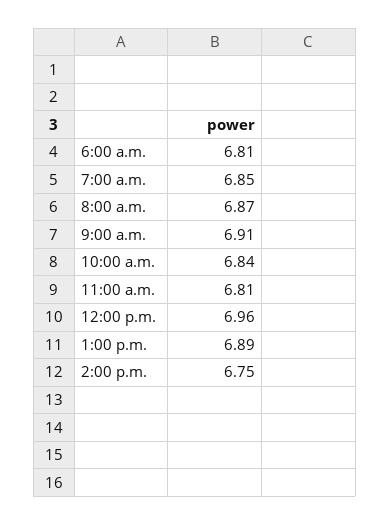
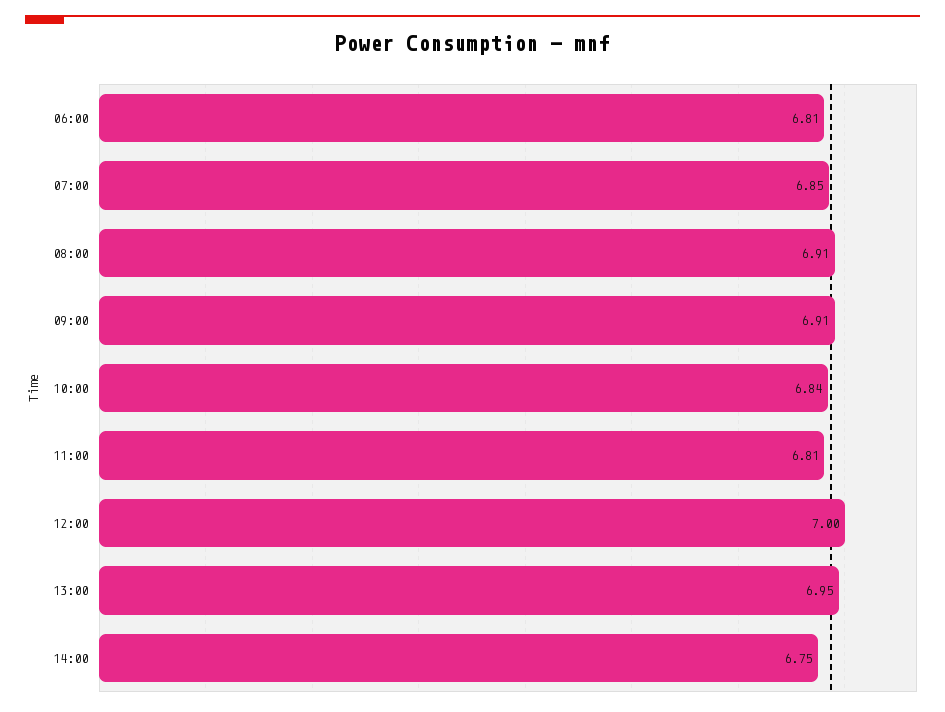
  {
    "6:00 a.m.": 6.81,
    "7:00 a.m.": 6.85,
-   "8:00 a.m.": 6.87,
+   "8:00 a.m.": 6.91,
    "9:00 a.m.": 6.91,
    "10:00 a.m.": 6.84,
    "11:00 a.m.": 6.81,
-   "12:00 p.m.": 6.96,
+   "12:00 p.m.": 7,
-   "1:00 p.m.": 6.89,
+   "1:00 p.m.": 6.95,
    "2:00 p.m.": 6.75
  }

